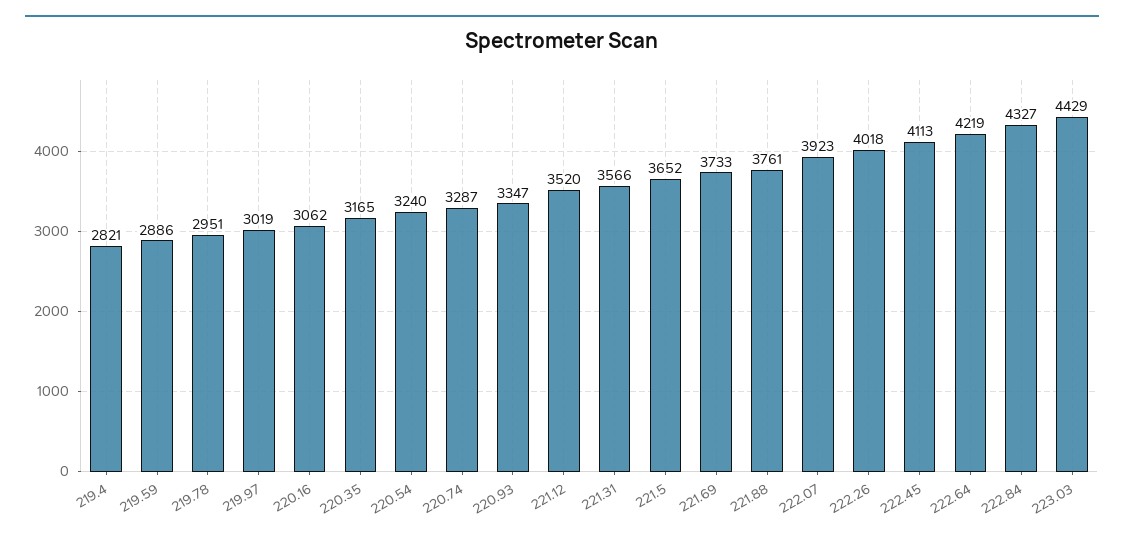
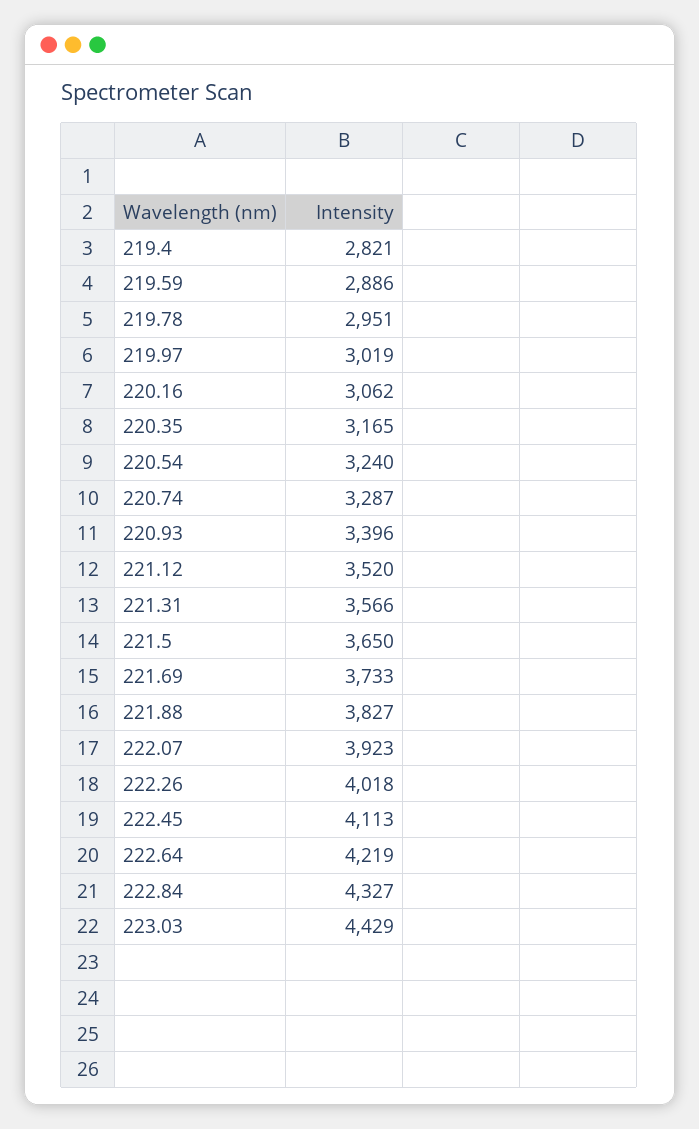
  {
    "219.4": 2821,
    "219.59": 2886,
    "219.78": 2951,
    "219.97": 3019,
    "220.16": 3062,
    "220.35": 3165,
    "220.54": 3240,
    "220.74": 3287,
-   "220.93": 3347,
+   "220.93": 3396,
    "221.12": 3520,
    "221.31": 3566,
-   "221.5": 3652,
+   "221.5": 3650,
    "221.69": 3733,
-   "221.88": 3761,
+   "221.88": 3827,
    "222.07": 3923,
    "222.26": 4018,
    "222.45": 4113,
    "222.64": 4219,
    "222.84": 4327,
    "223.03": 4429
  }

